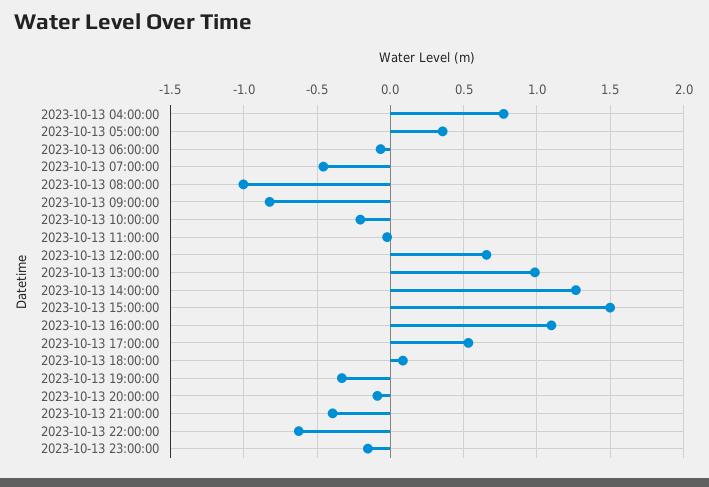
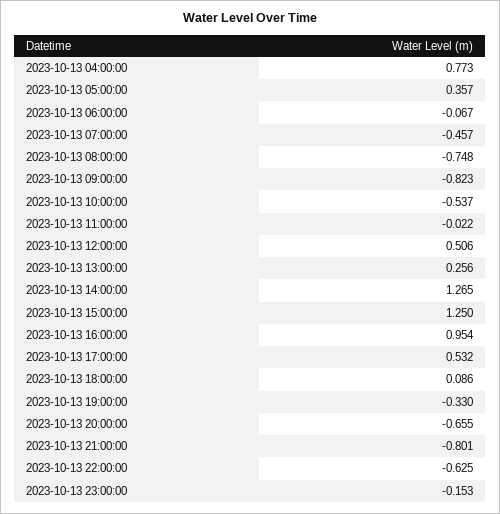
  {
    "2023-10-13 04:00:00": 0.773,
    "2023-10-13 05:00:00": 0.357,
    "2023-10-13 06:00:00": -0.067,
    "2023-10-13 07:00:00": -0.457,
-   "2023-10-13 08:00:00": -1,
+   "2023-10-13 08:00:00": -0.748,
    "2023-10-13 09:00:00": -0.823,
-   "2023-10-13 10:00:00": -0.2,
+   "2023-10-13 10:00:00": -0.537,
    "2023-10-13 11:00:00": -0.022,
-   "2023-10-13 12:00:00": 0.65,
+   "2023-10-13 12:00:00": 0.506,
-   "2023-10-13 13:00:00": 1,
+   "2023-10-13 13:00:00": 0.256,
    "2023-10-13 14:00:00": 1.265,
-   "2023-10-13 15:00:00": 1.5,
+   "2023-10-13 15:00:00": 1.25,
-   "2023-10-13 16:00:00": 1.1,
+   "2023-10-13 16:00:00": 0.954,
    "2023-10-13 17:00:00": 0.532,
    "2023-10-13 18:00:00": 0.086,
    "2023-10-13 19:00:00": -0.33,
-   "2023-10-13 20:00:00": -0.1,
+   "2023-10-13 20:00:00": -0.655,
-   "2023-10-13 21:00:00": -0.4,
+   "2023-10-13 21:00:00": -0.801,
    "2023-10-13 22:00:00": -0.625,
    "2023-10-13 23:00:00": -0.153
  }

